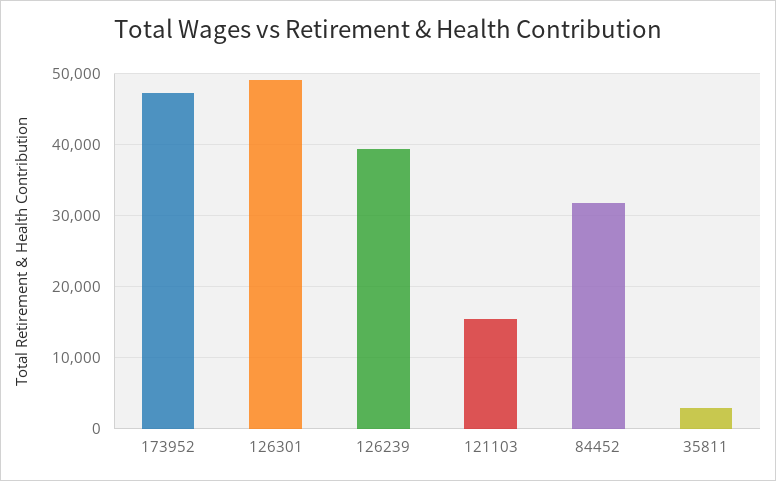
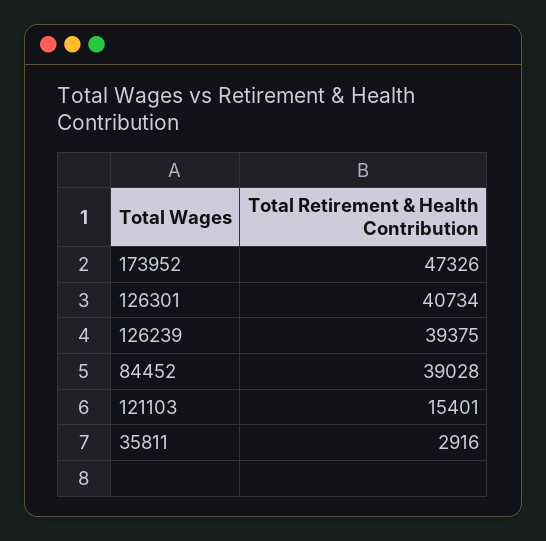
  {
    "173952": 47326,
-   "126301": 49000,
+   "126301": 40734,
    "126239": 39375,
    "121103": 15401,
-   "84452": 32000,
+   "84452": 39028,
    "35811": 2916
  }

